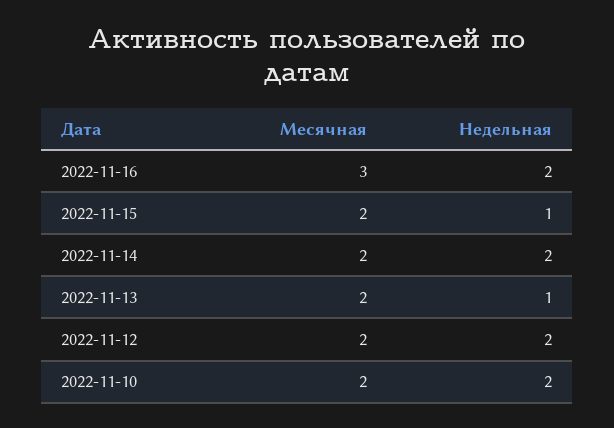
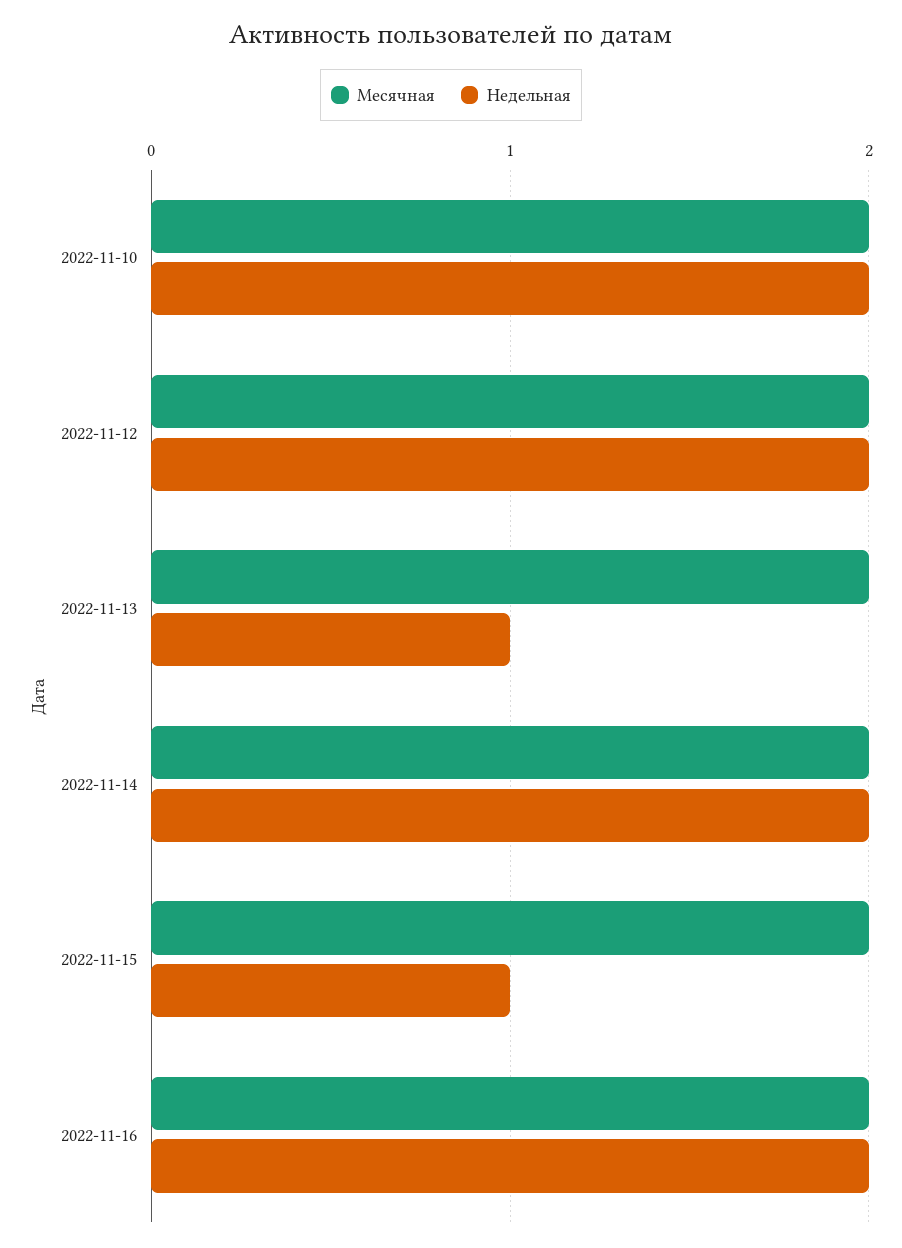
  {
    "Месячная": {
-     "2022-11-16": 3,
+     "2022-11-16": 2,
      "2022-11-15": 2,
      "2022-11-14": 2,
      "2022-11-13": 2,
      "2022-11-12": 2,
      "2022-11-10": 2
    },
    "Недельная": {
      "2022-11-16": 2,
      "2022-11-15": 1,
      "2022-11-14": 2,
      "2022-11-13": 1,
      "2022-11-12": 2,
      "2022-11-10": 2
    }
  }

